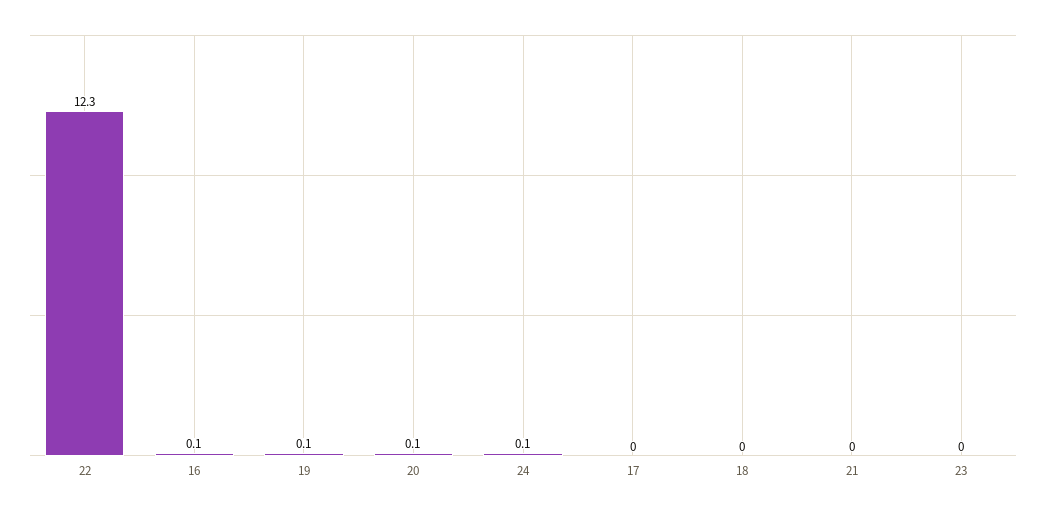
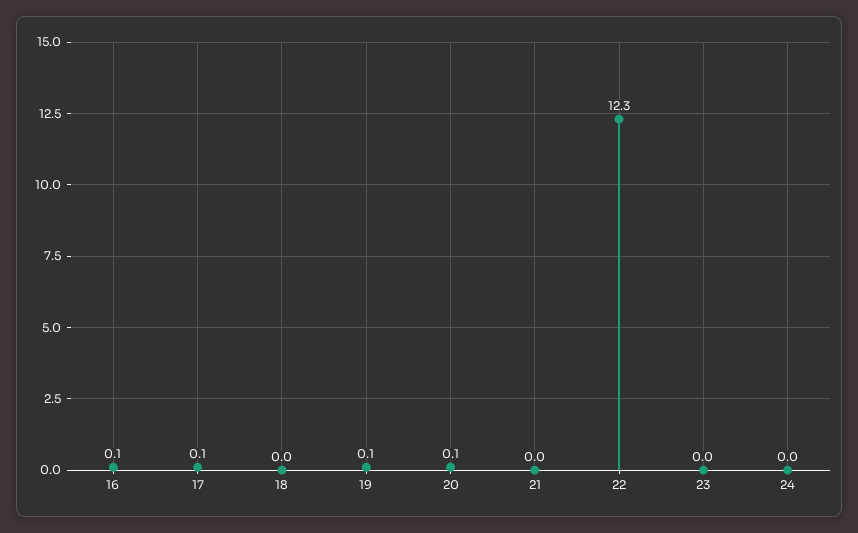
  {
    "22": 12.3,
    "16": 0.1,
    "19": 0.1,
    "20": 0.1,
-   "24": 0.1,
+   "24": 0,
-   "17": 0,
+   "17": 0.1,
    "18": 0,
    "21": 0,
    "23": 0
  }

